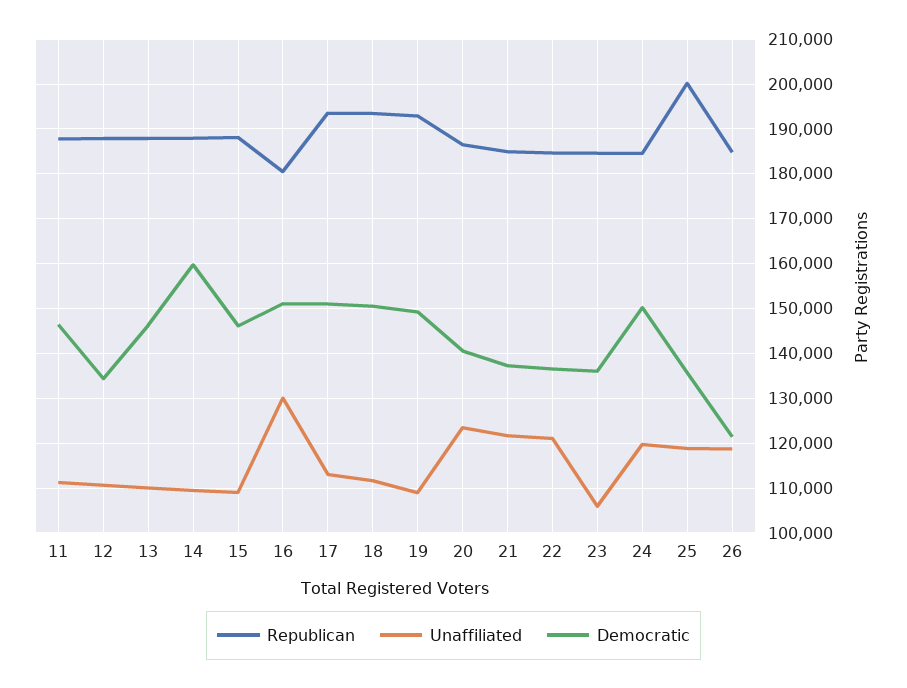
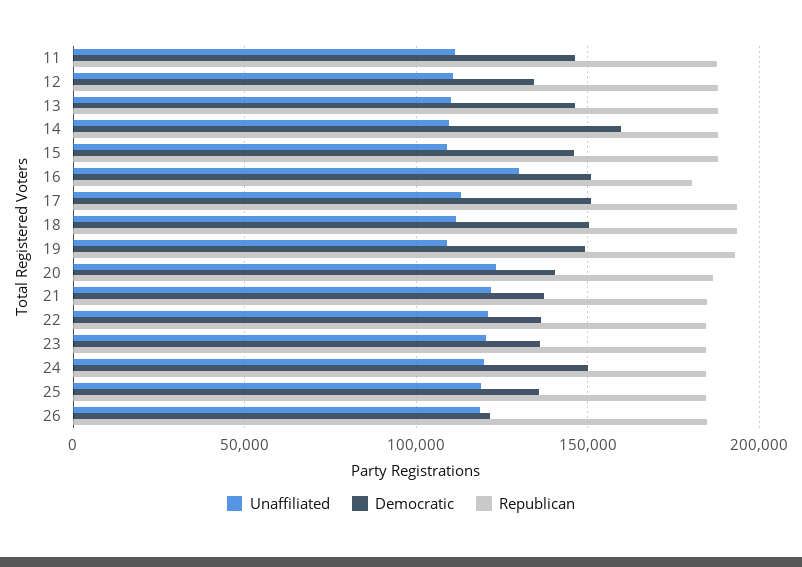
  {
    "Republican": {
      "11": 188000,
      "12": 188000,
      "13": 188000,
      "14": 188000,
      "15": 188000,
      "16": 180000,
      "17": 194000,
      "18": 194000,
      "19": 192000,
      "20": 186000,
      "21": 184000,
      "22": 184000,
      "23": 184000,
      "24": 184000,
-     "25": 200000,
+     "25": 185000,
      "26": 184000
    },
    "Unaffiliated": {
      "11": 112000,
      "12": 110000,
      "13": 110000,
      "14": 110000,
      "15": 110000,
      "16": 130000,
      "17": 114000,
      "18": 112000,
      "19": 110000,
      "20": 124000,
      "21": 122000,
      "22": 122000,
-     "23": 106000,
+     "23": 120000,
      "24": 120000,
      "25": 118000,
      "26": 118000
    },
    "Democratic": {
      "11": 146000,
      "12": 134000,
      "13": 146000,
      "14": 160000,
      "15": 146000,
      "16": 152000,
      "17": 152000,
      "18": 150000,
      "19": 150000,
      "20": 140000,
      "21": 138000,
      "22": 136000,
      "23": 136000,
      "24": 150000,
      "25": 136000,
      "26": 122000
    }
  }

